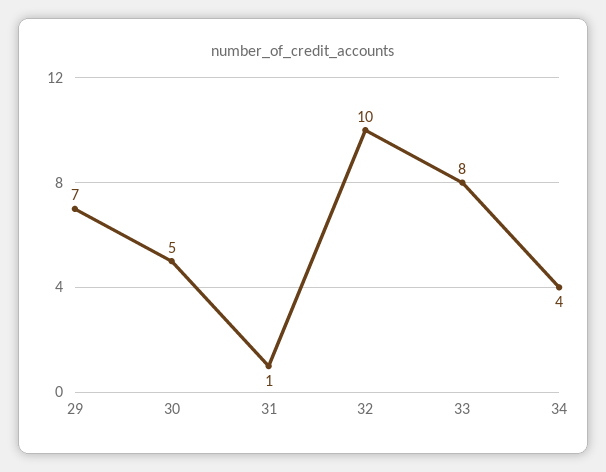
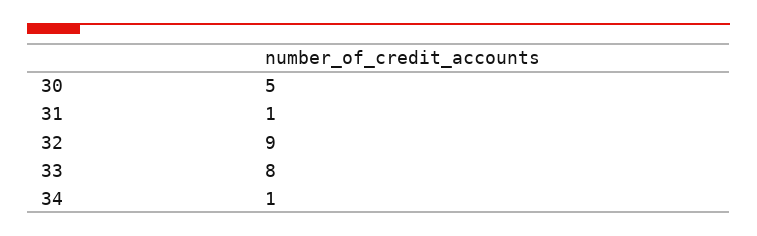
  {
-   "29": 7,
    "30": 5,
    "31": 1,
-   "32": 10,
+   "32": 9,
    "33": 8,
-   "34": 4
+   "34": 1
  }

